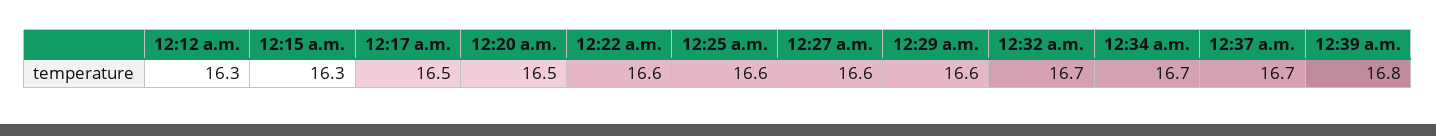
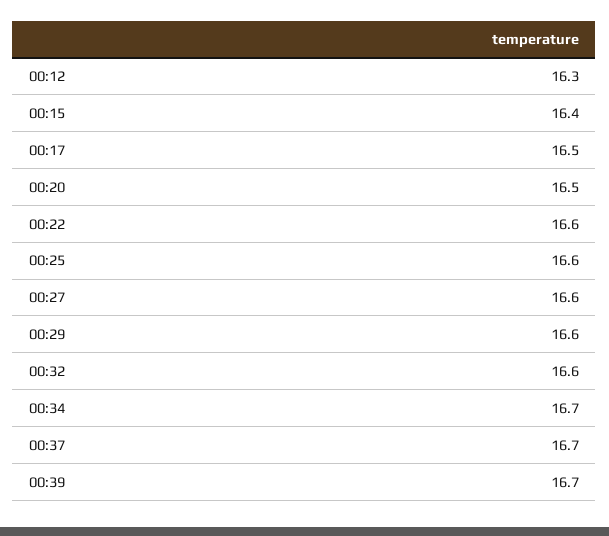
  {
    "12:12 a.m.": 16.3,
-   "12:15 a.m.": 16.3,
+   "12:15 a.m.": 16.4,
    "12:17 a.m.": 16.5,
    "12:20 a.m.": 16.5,
    "12:22 a.m.": 16.6,
    "12:25 a.m.": 16.6,
    "12:27 a.m.": 16.6,
    "12:29 a.m.": 16.6,
-   "12:32 a.m.": 16.7,
+   "12:32 a.m.": 16.6,
    "12:34 a.m.": 16.7,
    "12:37 a.m.": 16.7,
-   "12:39 a.m.": 16.8
+   "12:39 a.m.": 16.7
  }

